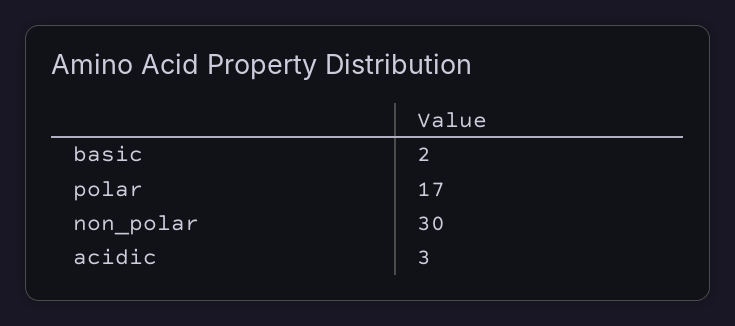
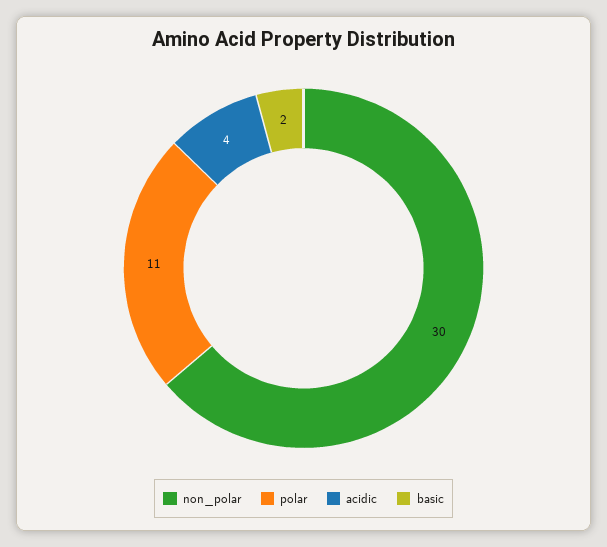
  {
    "basic": 2,
-   "polar": 17,
+   "polar": 11,
    "non_polar": 30,
-   "acidic": 3
+   "acidic": 4
  }

